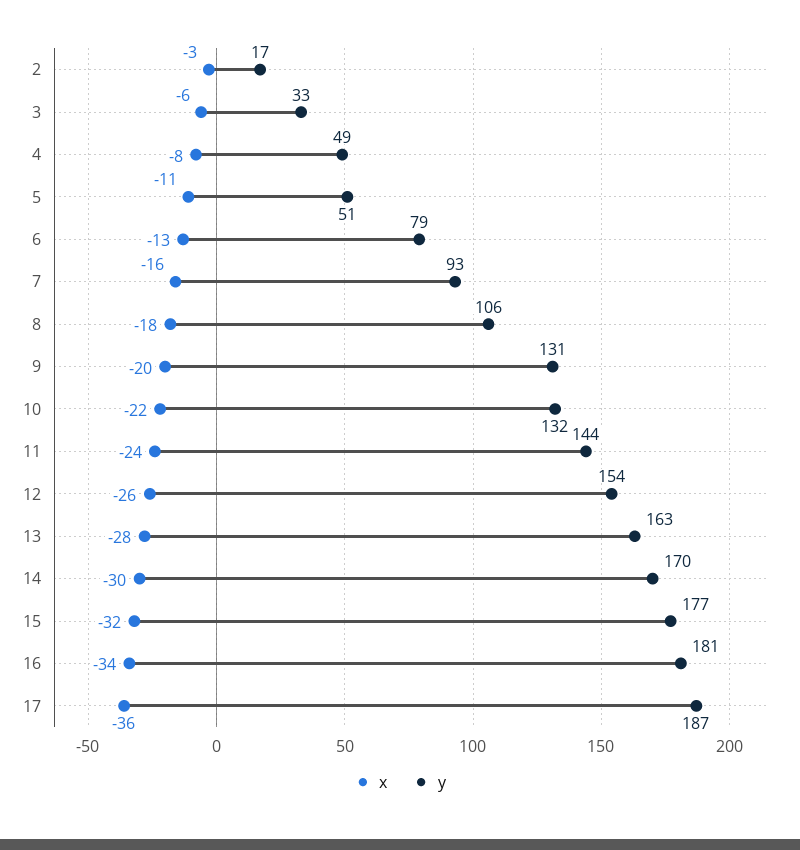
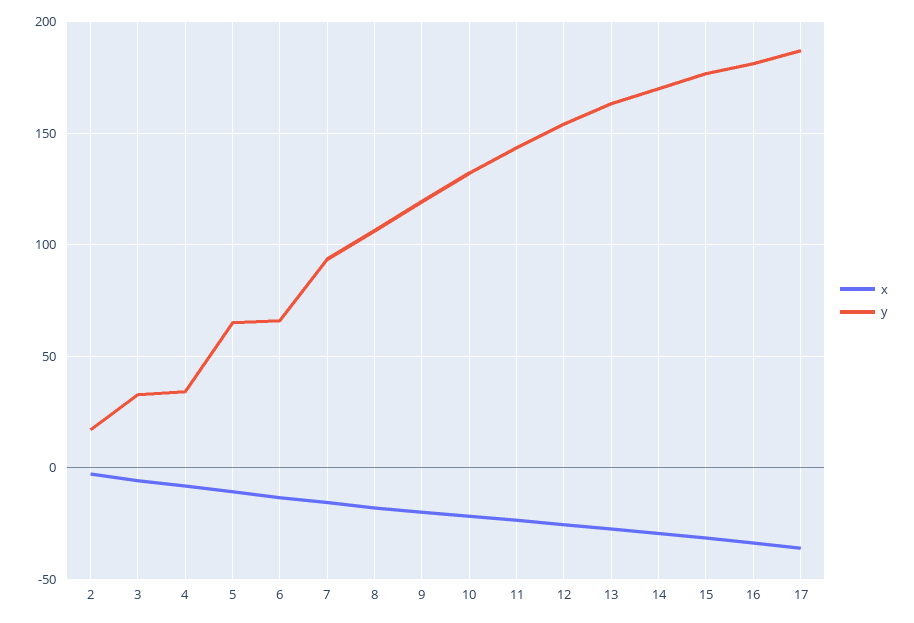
  {
    "x": {
      "2": -3,
      "3": -6,
      "4": -8,
      "5": -11,
      "6": -13,
      "7": -16,
      "8": -18,
      "9": -20,
      "10": -22,
      "11": -24,
      "12": -26,
      "13": -28,
      "14": -30,
      "15": -32,
      "16": -34,
      "17": -36
    },
    "y": {
      "2": 17,
      "3": 33,
-     "4": 49,
+     "4": 35,
-     "5": 51,
+     "5": 65,
-     "6": 79,
+     "6": 65,
      "7": 93,
      "8": 106,
-     "9": 131,
+     "9": 120,
      "10": 132,
      "11": 144,
      "12": 154,
      "13": 163,
      "14": 170,
      "15": 177,
      "16": 181,
      "17": 187
    }
  }

